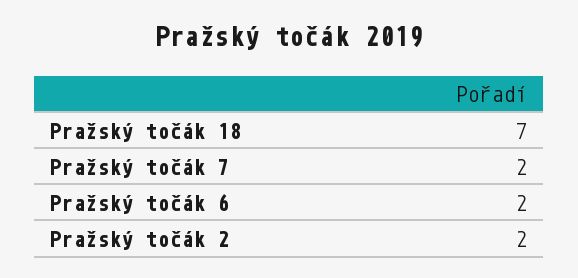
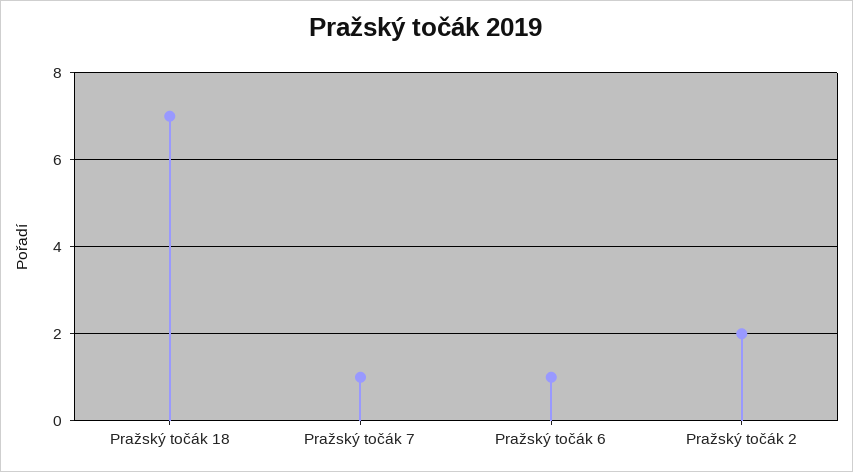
  {
    "Pražský točák 18": 7,
-   "Pražský točák 7": 2,
+   "Pražský točák 7": 1,
-   "Pražský točák 6": 2,
+   "Pražský točák 6": 1,
    "Pražský točák 2": 2
  }

